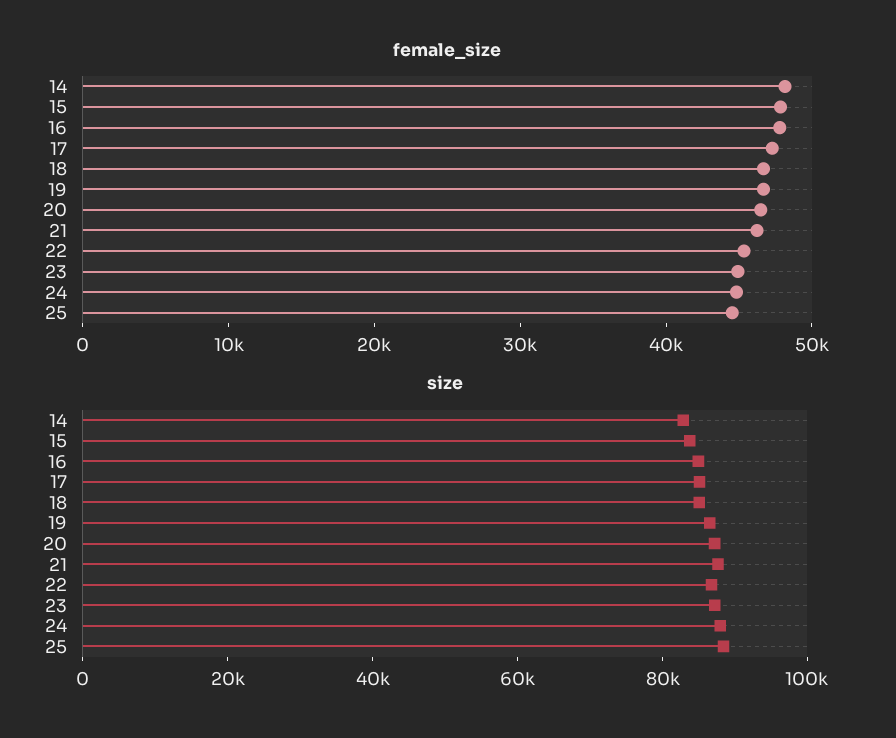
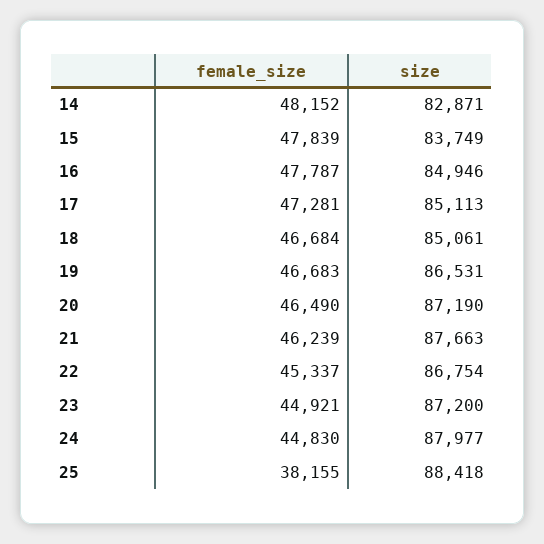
  {
    "female_size": {
      "14": 48152,
      "15": 47839,
      "16": 47787,
      "17": 47281,
      "18": 46684,
      "19": 46683,
      "20": 46490,
      "21": 46239,
      "22": 45337,
      "23": 44921,
      "24": 44830,
-     "25": 44000
+     "25": 38155
    },
    "size": {
      "14": 82871,
      "15": 83749,
      "16": 84946,
      "17": 85113,
      "18": 85061,
      "19": 86531,
      "20": 87190,
      "21": 87663,
      "22": 86754,
      "23": 87200,
      "24": 87977,
      "25": 88418
    }
  }

